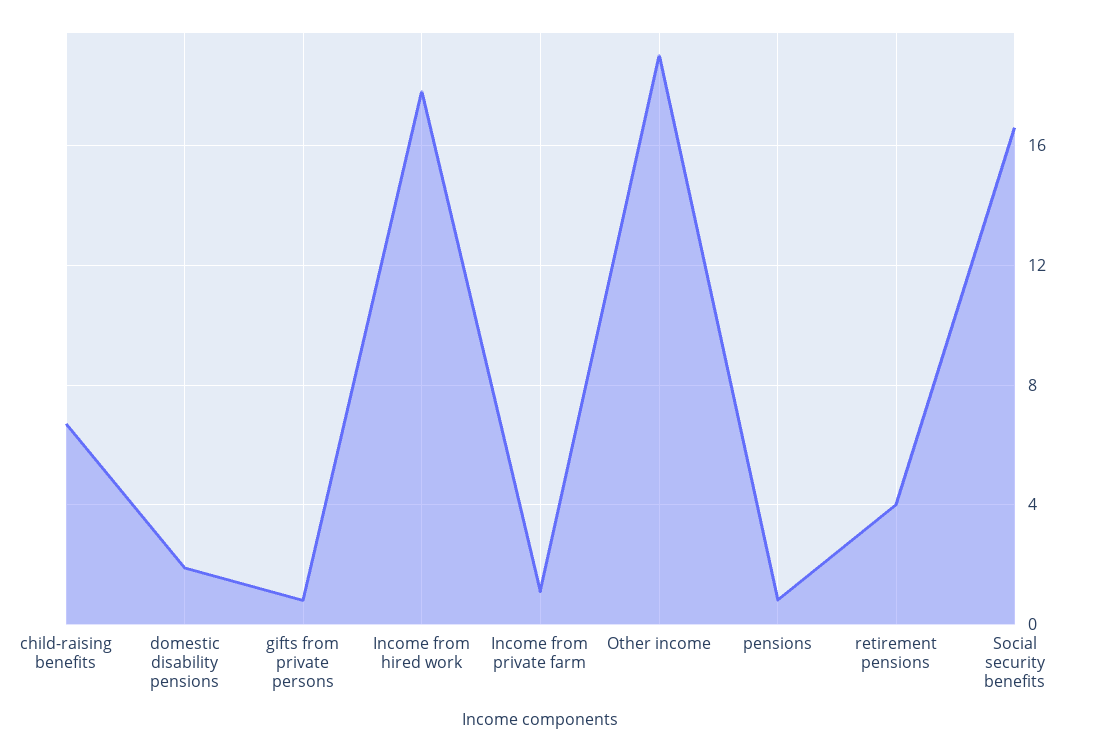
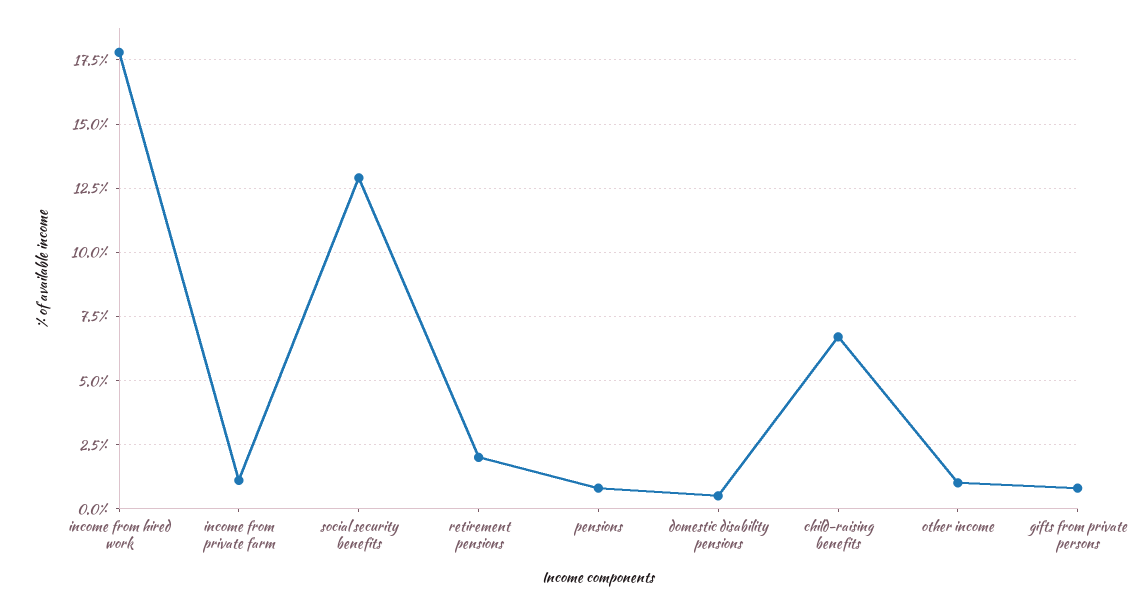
  {
    "child-raising benefits": 6.5,
-   "domestic disability pensions": 2,
+   "domestic disability pensions": 0.5,
    "gifts from private persons": 1,
    "Income from hired work": 18,
    "Income from private farm": 1,
-   "Other income": 19,
+   "Other income": 1,
    "pensions": 1,
-   "retirement pensions": 4,
+   "retirement pensions": 2,
-   "Social security benefits": 16.5
+   "Social security benefits": 13
  }

